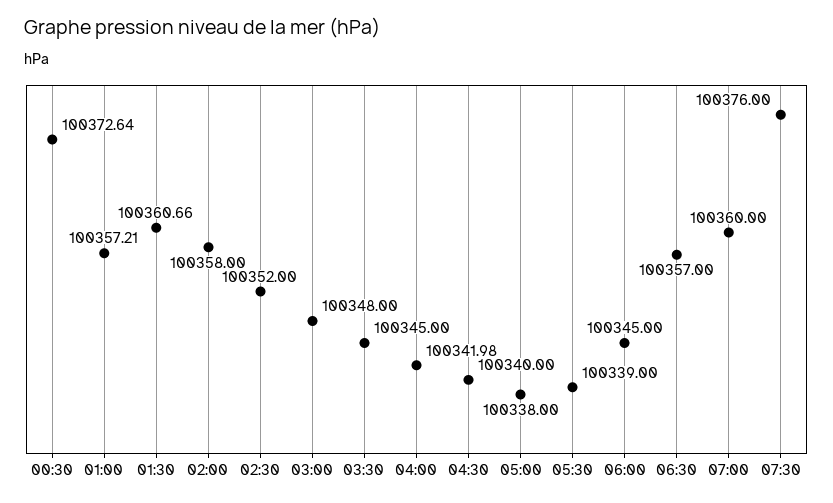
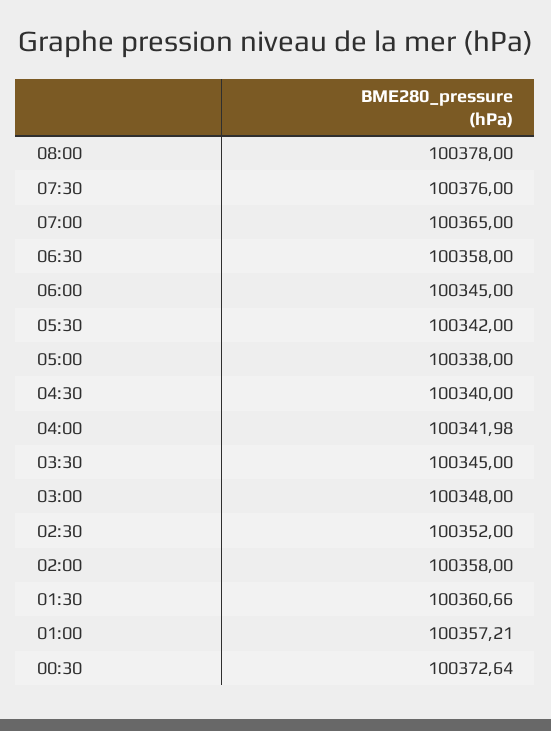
  {
    "00:30": 100372.64,
    "01:00": 100357.21,
    "01:30": 100360.66,
    "02:00": 100358,
    "02:30": 100352,
    "03:00": 100348,
    "03:30": 100345,
    "04:00": 100341.98,
    "04:30": 100340,
    "05:00": 100338,
-   "05:30": 100339,
+   "05:30": 100342,
    "06:00": 100345,
-   "06:30": 100357,
+   "06:30": 100358,
-   "07:00": 100360,
+   "07:00": 100365,
-   "07:30": 100376
+   "07:30": 100376,
+   "08:00": 100378
  }

